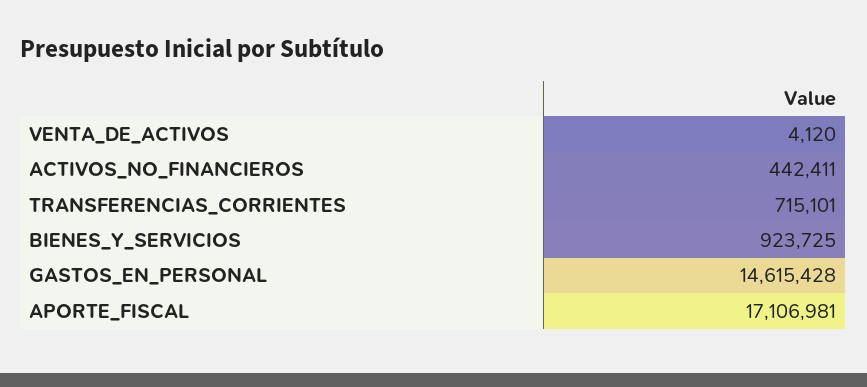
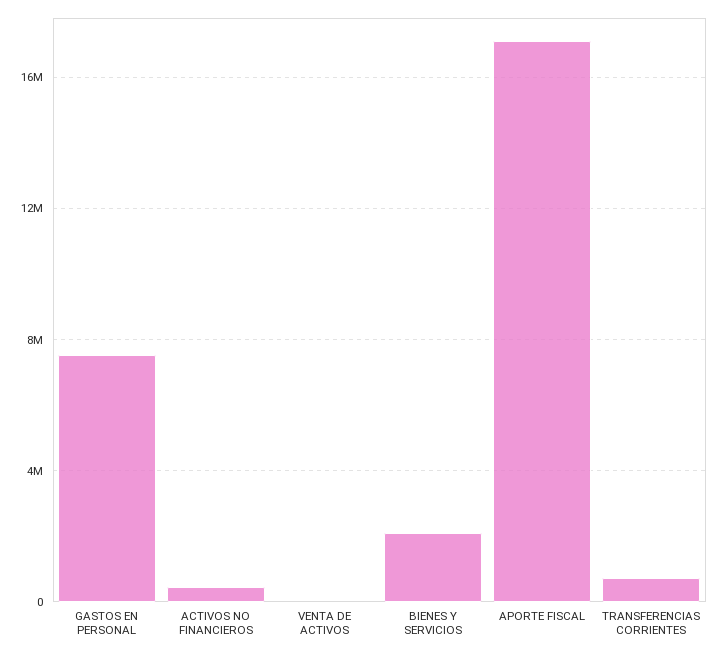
  {
    "VENTA_DE_ACTIVOS": 4120,
    "ACTIVOS_NO_FINANCIEROS": 442411,
    "TRANSFERENCIAS_CORRIENTES": 715101,
-   "BIENES_Y_SERVICIOS": 923725,
+   "BIENES_Y_SERVICIOS": 2000000,
-   "GASTOS_EN_PERSONAL": 14615428,
+   "GASTOS_EN_PERSONAL": 7500000,
    "APORTE_FISCAL": 17106981
  }

